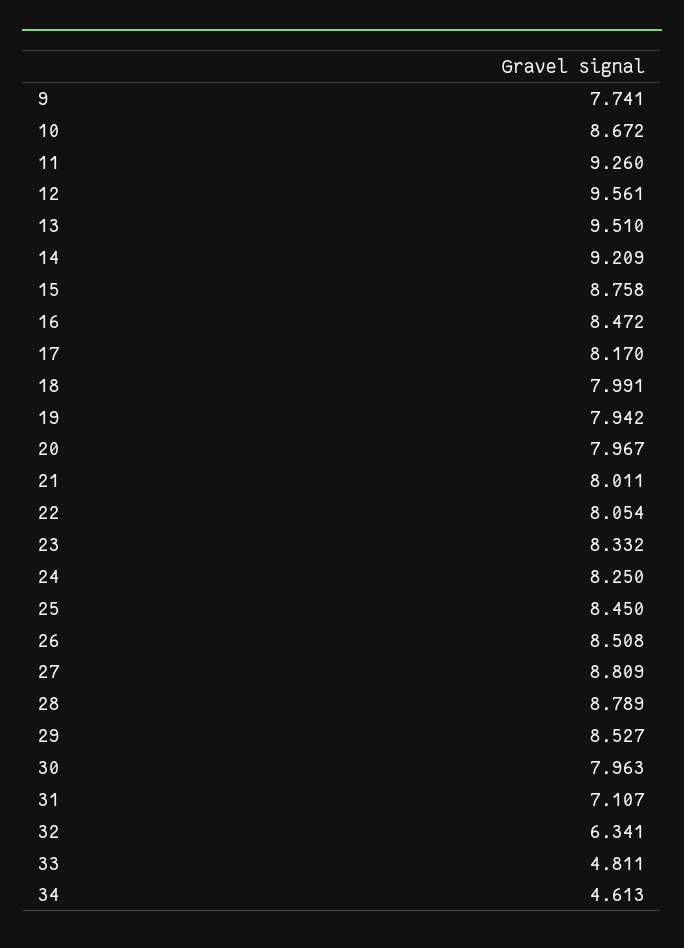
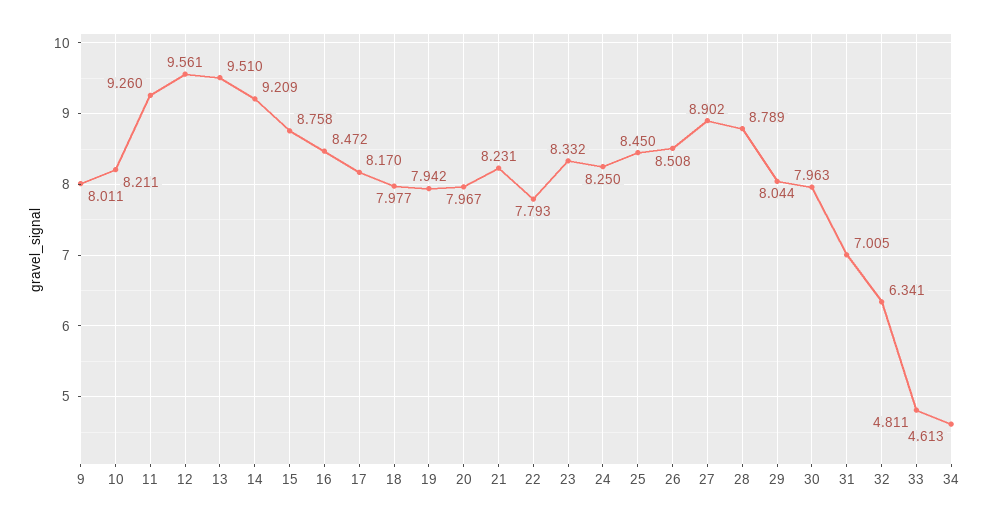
  {
-   "9": 7.741,
+   "9": 8.011,
-   "10": 8.672,
+   "10": 8.211,
    "11": 9.26,
    "12": 9.561,
    "13": 9.51,
    "14": 9.209,
    "15": 8.758,
    "16": 8.472,
    "17": 8.17,
-   "18": 7.991,
+   "18": 7.977,
    "19": 7.942,
    "20": 7.967,
-   "21": 8.011,
+   "21": 8.231,
-   "22": 8.054,
+   "22": 7.793,
    "23": 8.332,
    "24": 8.25,
    "25": 8.45,
    "26": 8.508,
-   "27": 8.809,
+   "27": 8.902,
    "28": 8.789,
-   "29": 8.527,
+   "29": 8.044,
    "30": 7.963,
-   "31": 7.107,
+   "31": 7.005,
    "32": 6.341,
    "33": 4.811,
    "34": 4.613
  }

